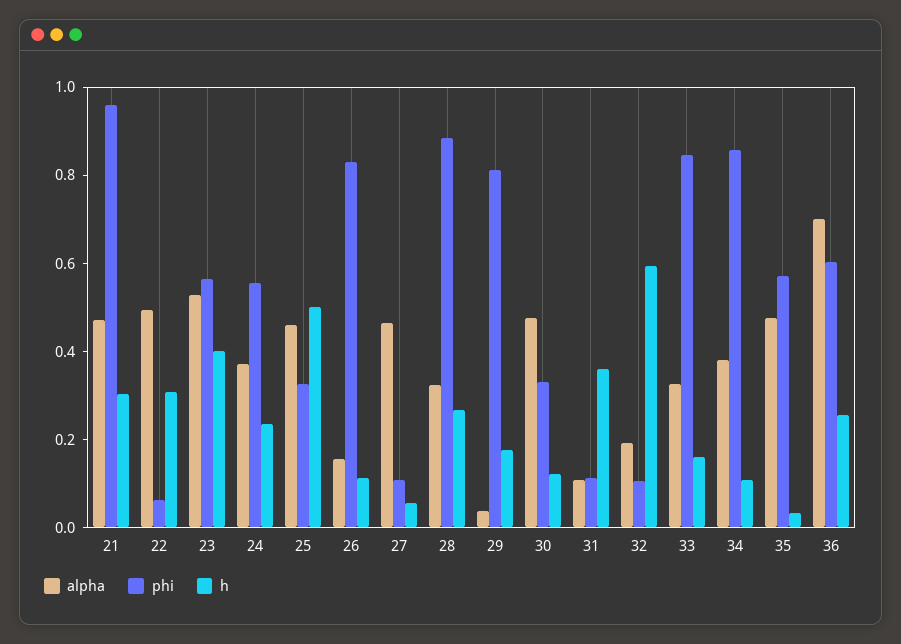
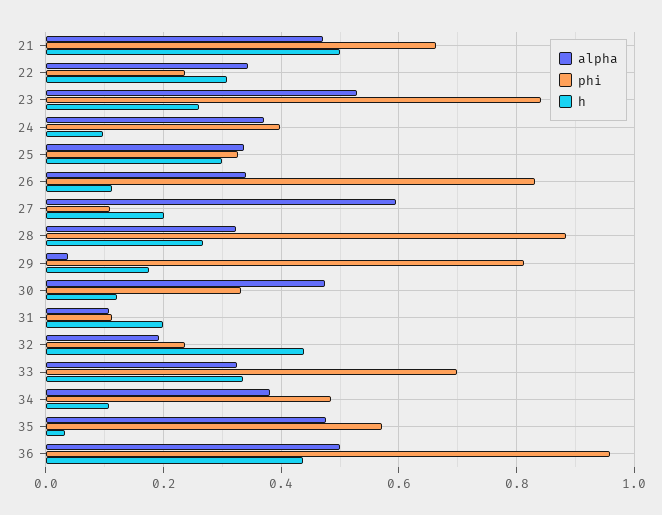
  {
    "alpha": {
      "21": 0.48,
-     "22": 0.5,
+     "22": 0.34,
      "23": 0.52,
      "24": 0.38,
-     "25": 0.45,
+     "25": 0.34,
-     "26": 0.15,
+     "26": 0.34,
-     "27": 0.45,
+     "27": 0.6,
      "28": 0.32,
      "29": 0.04,
      "30": 0.48,
      "31": 0.1,
      "32": 0.2,
      "33": 0.32,
      "34": 0.38,
      "35": 0.48,
-     "36": 0.7
+     "36": 0.5
    },
    "phi": {
-     "21": 0.95,
+     "21": 0.66,
-     "22": 0.05,
+     "22": 0.24,
-     "23": 0.55,
+     "23": 0.84,
-     "24": 0.55,
+     "24": 0.4,
      "25": 0.32,
      "26": 0.84,
      "27": 0.1,
      "28": 0.88,
      "29": 0.82,
      "30": 0.34,
      "31": 0.12,
-     "32": 0.1,
+     "32": 0.24,
-     "33": 0.85,
+     "33": 0.7,
-     "34": 0.85,
+     "34": 0.48,
      "35": 0.58,
-     "36": 0.6
+     "36": 0.96
    },
    "h": {
-     "21": 0.3,
+     "21": 0.5,
      "22": 0.3,
-     "23": 0.4,
+     "23": 0.26,
-     "24": 0.25,
+     "24": 0.1,
-     "25": 0.5,
+     "25": 0.3,
      "26": 0.12,
-     "27": 0.05,
+     "27": 0.2,
      "28": 0.26,
      "29": 0.18,
      "30": 0.12,
-     "31": 0.35,
+     "31": 0.2,
-     "32": 0.6,
+     "32": 0.44,
-     "33": 0.15,
+     "33": 0.34,
      "34": 0.1,
      "35": 0.04,
-     "36": 0.25
+     "36": 0.44
    }
  }

